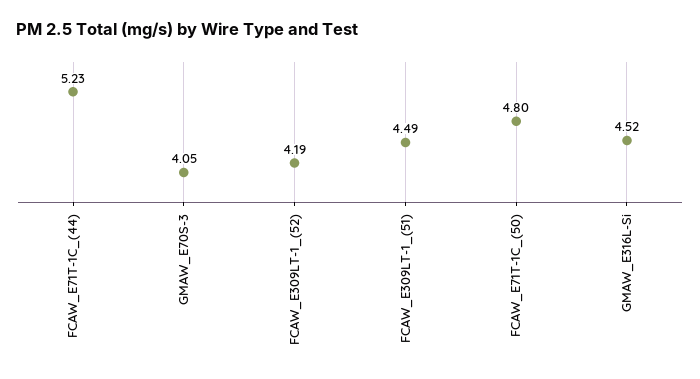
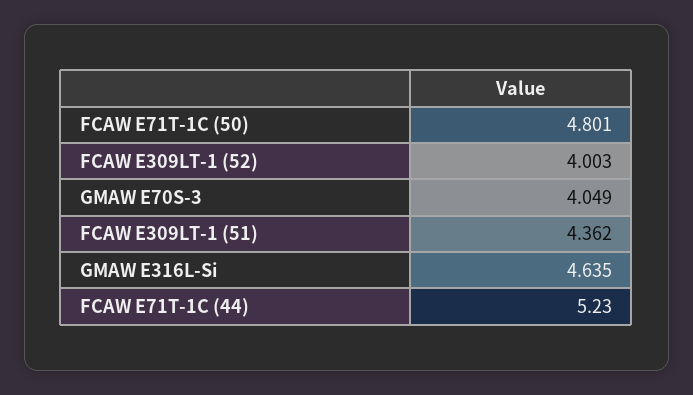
  {
    "FCAW_E71T-1C_(44)": 5.23,
    "GMAW_E70S-3": 4.049,
-   "FCAW_E309LT-1_(52)": 4.19,
+   "FCAW_E309LT-1_(52)": 4.003,
-   "FCAW_E309LT-1_(51)": 4.49,
+   "FCAW_E309LT-1_(51)": 4.362,
    "FCAW_E71T-1C_(50)": 4.801,
-   "GMAW_E316L-Si": 4.52
+   "GMAW_E316L-Si": 4.635
  }

